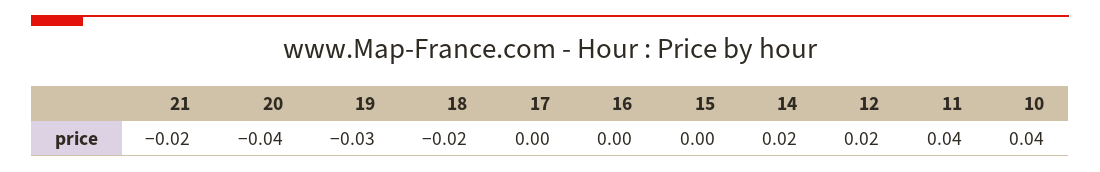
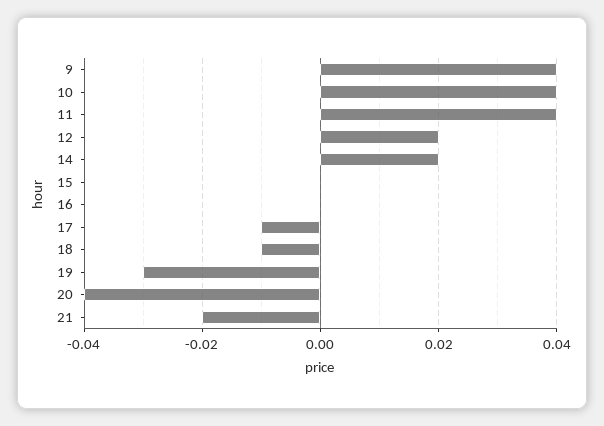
  {
    "21": -0.02,
    "20": -0.04,
    "19": -0.03,
-   "18": -0.02,
+   "18": -0.01,
-   "17": 0,
+   "17": -0.01,
    "16": 0,
    "15": 0,
    "14": 0.02,
    "12": 0.02,
    "11": 0.04,
-   "10": 0.04
+   "10": 0.04,
+   "9": 0.04
  }

